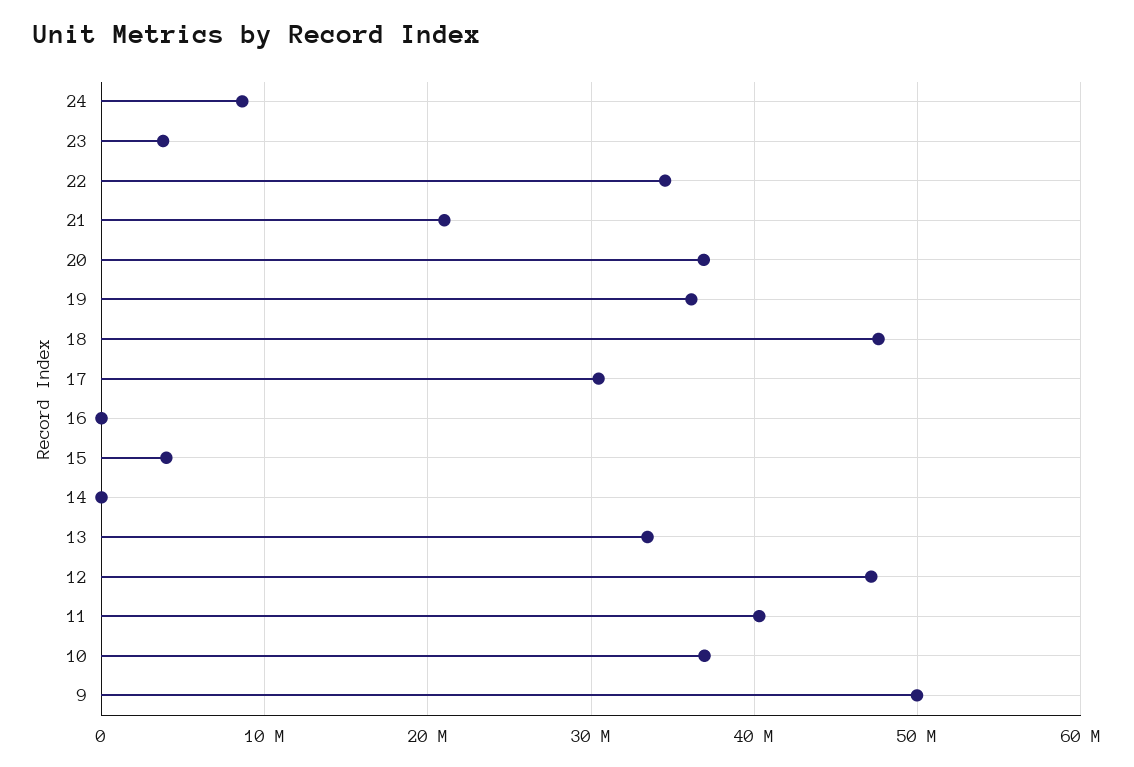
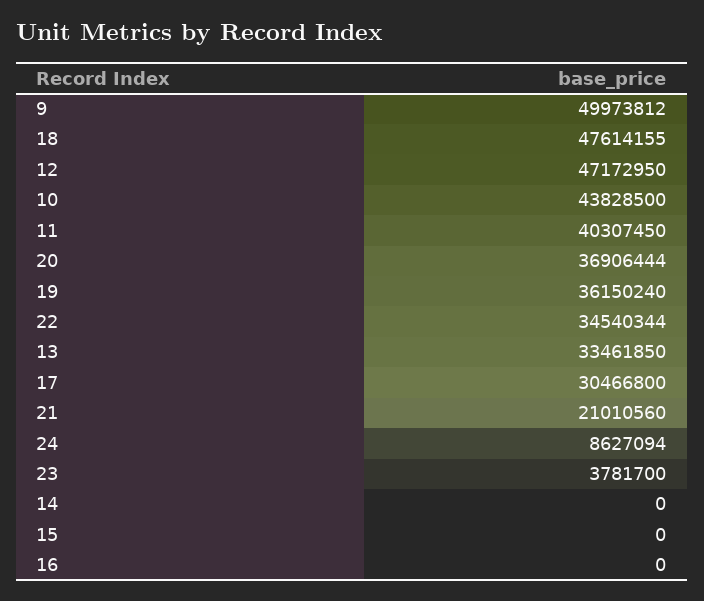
  {
    "24": 8627094,
    "23": 3781700,
    "22": 34540344,
    "21": 21010560,
    "20": 36906444,
    "19": 36150240,
    "18": 47614155,
    "17": 30466800,
    "16": 0,
-   "15": 4000000,
+   "15": 0,
    "14": 0,
    "13": 33461850,
    "12": 47172950,
    "11": 40307450,
-   "10": 37000000,
+   "10": 43828500,
    "9": 49973812
  }

